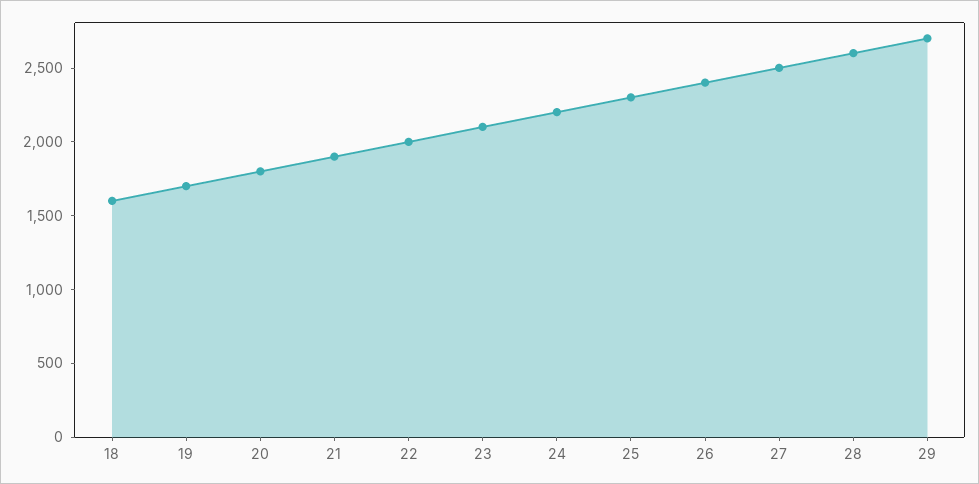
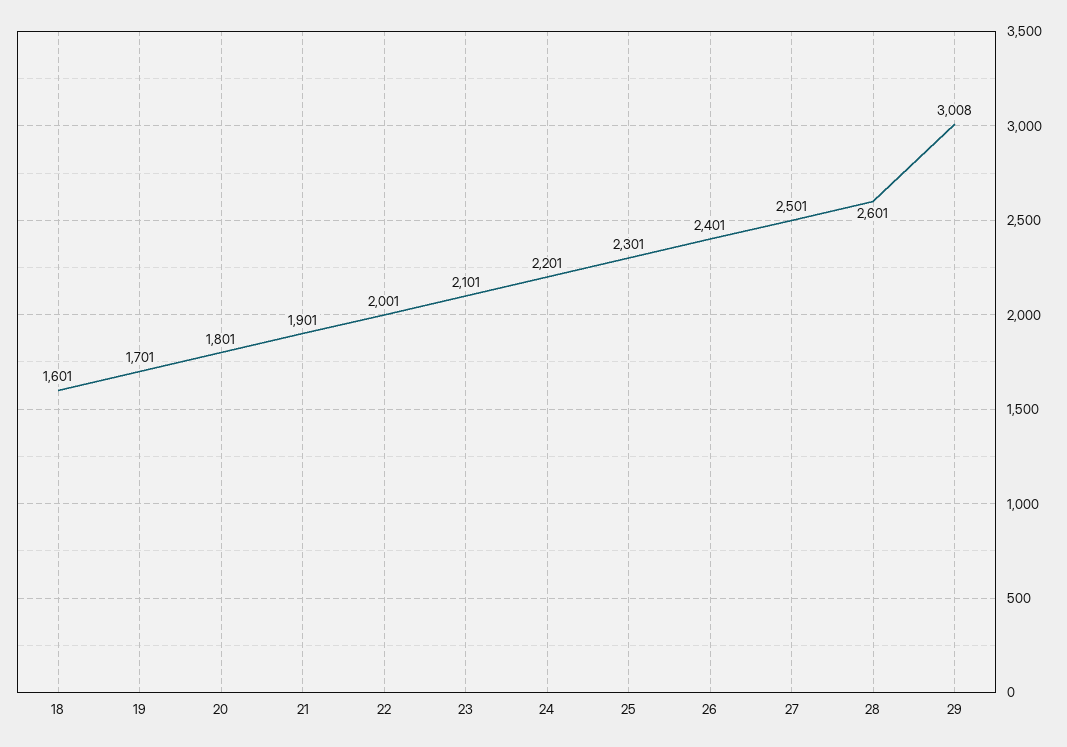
  {
    "18": 1601,
    "19": 1701,
    "20": 1801,
    "21": 1901,
    "22": 2001,
    "23": 2101,
    "24": 2201,
    "25": 2301,
    "26": 2401,
    "27": 2501,
    "28": 2601,
-   "29": 2700
+   "29": 3008
  }

